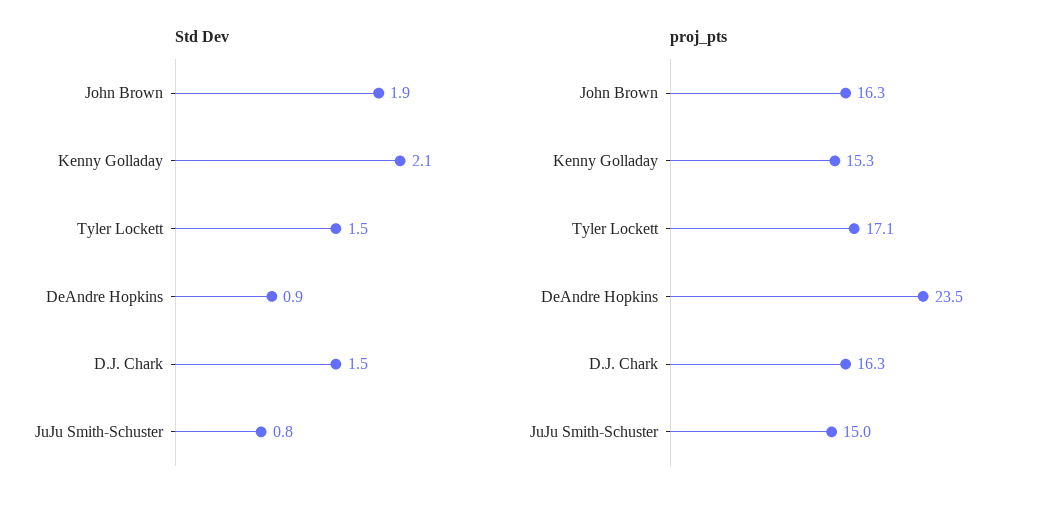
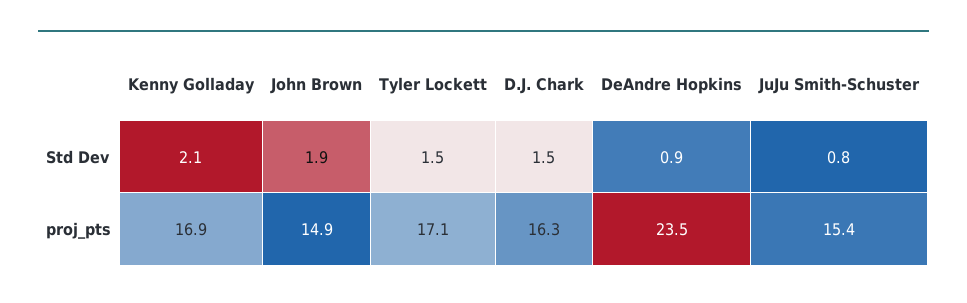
  {
    "Std Dev": {
      "John Brown": 1.9,
      "Kenny Golladay": 2.1,
      "Tyler Lockett": 1.5,
      "DeAndre Hopkins": 0.9,
      "D.J. Chark": 1.5,
      "JuJu Smith-Schuster": 0.8
    },
    "proj_pts": {
-     "John Brown": 16.3,
+     "John Brown": 14.9,
-     "Kenny Golladay": 15.3,
+     "Kenny Golladay": 16.9,
      "Tyler Lockett": 17.1,
      "DeAndre Hopkins": 23.5,
      "D.J. Chark": 16.3,
-     "JuJu Smith-Schuster": 15
+     "JuJu Smith-Schuster": 15.4
    }
  }

